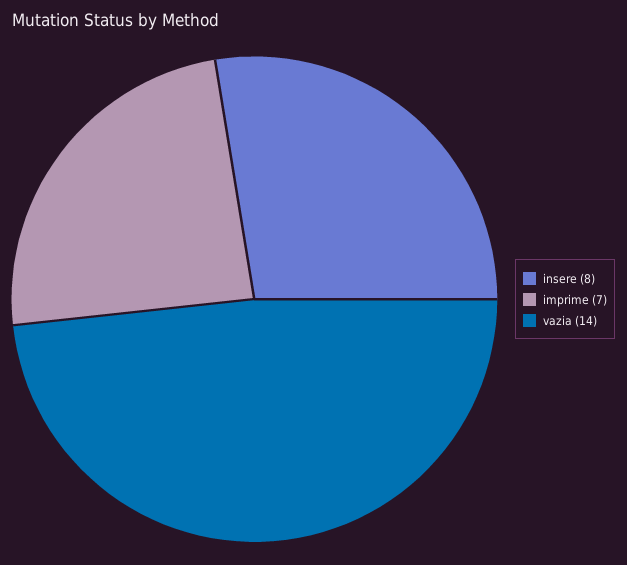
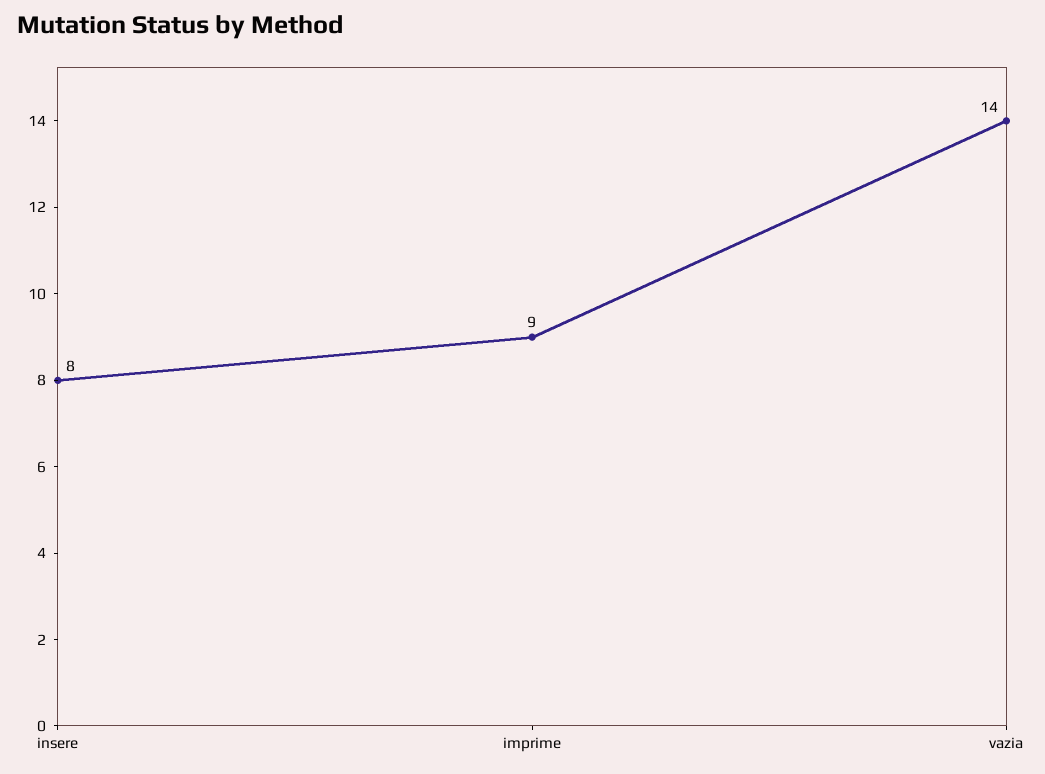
  {
    "insere": 8,
-   "imprime": 7,
+   "imprime": 9,
    "vazia": 14
  }

